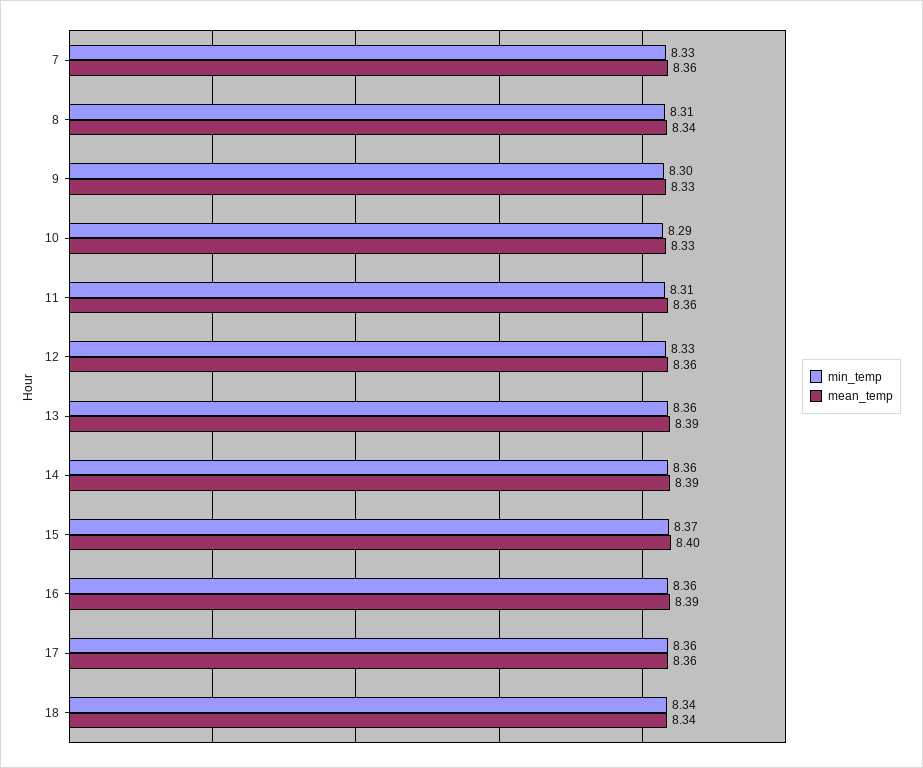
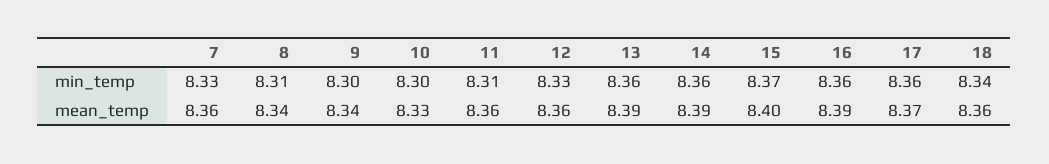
  {
    "min_temp": {
      "7": 8.33,
      "8": 8.31,
      "9": 8.3,
-     "10": 8.29,
+     "10": 8.3,
      "11": 8.31,
      "12": 8.33,
      "13": 8.36,
      "14": 8.36,
      "15": 8.37,
      "16": 8.36,
      "17": 8.36,
      "18": 8.34
    },
    "mean_temp": {
      "7": 8.36,
      "8": 8.34,
-     "9": 8.33,
+     "9": 8.34,
      "10": 8.33,
      "11": 8.36,
      "12": 8.36,
      "13": 8.39,
      "14": 8.39,
      "15": 8.4,
      "16": 8.39,
-     "17": 8.36,
+     "17": 8.37,
-     "18": 8.34
+     "18": 8.36
    }
  }

